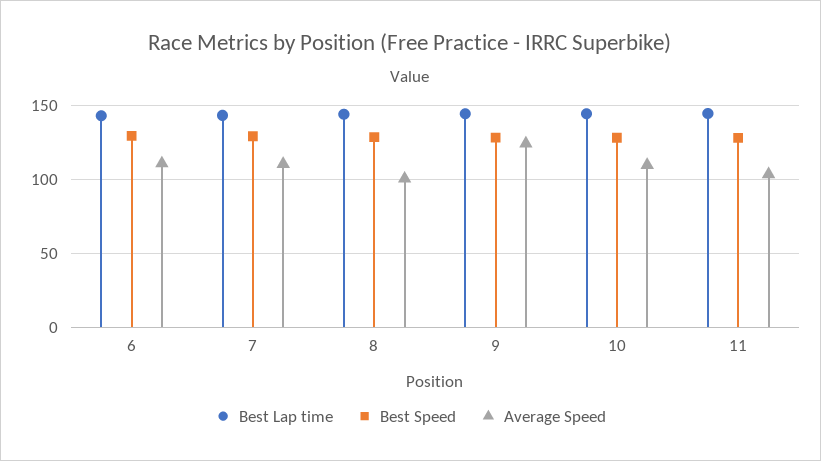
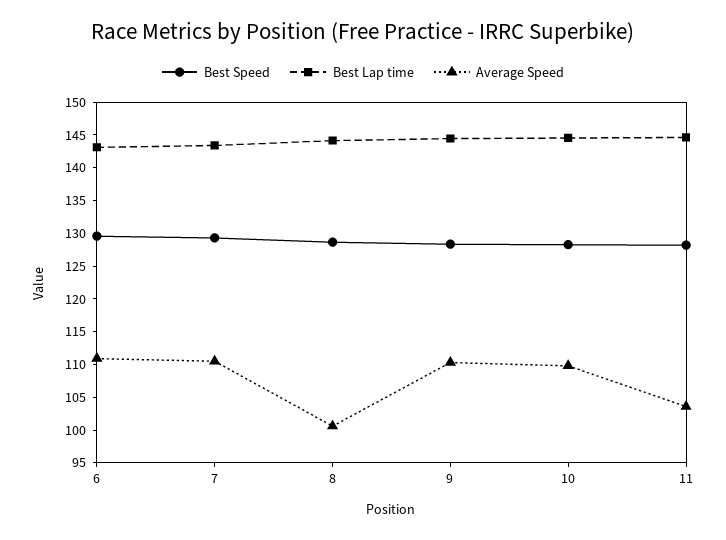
  {
    "Best Lap time": {
      "6": 142.5,
      "7": 142.5,
      "8": 145,
      "9": 145,
      "10": 145,
      "11": 145
    },
    "Best Speed": {
      "6": 130,
      "7": 130,
      "8": 127.5,
      "9": 127.5,
      "10": 127.5,
      "11": 127.5
    },
    "Average Speed": {
      "6": 110,
      "7": 110,
      "8": 100,
-     "9": 125,
+     "9": 110,
      "10": 110,
      "11": 102.5
    }
  }

